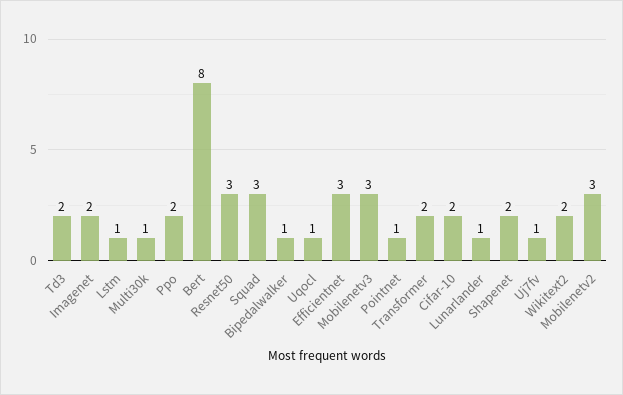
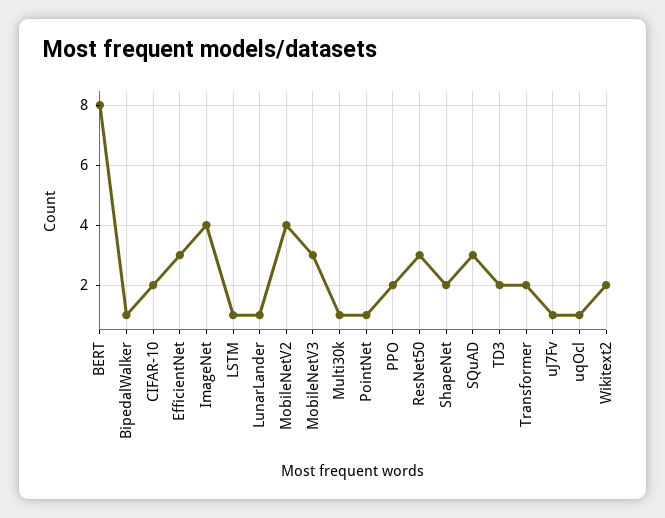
  {
    "Td3": 2,
-   "Imagenet": 2,
+   "Imagenet": 4,
    "Lstm": 1,
    "Multi30k": 1,
    "Ppo": 2,
    "Bert": 8,
    "Resnet50": 3,
    "Squad": 3,
    "Bipedalwalker": 1,
    "Uqocl": 1,
    "Efficientnet": 3,
    "Mobilenetv3": 3,
    "Pointnet": 1,
    "Transformer": 2,
    "Cifar-10": 2,
    "Lunarlander": 1,
    "Shapenet": 2,
    "Uj7fv": 1,
    "Wikitext2": 2,
-   "Mobilenetv2": 3
+   "Mobilenetv2": 4
  }

